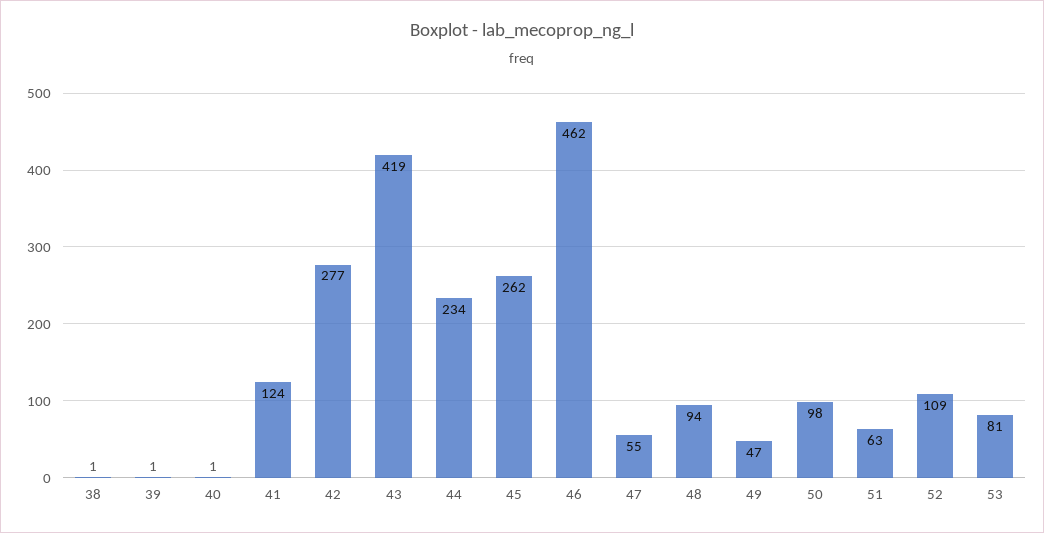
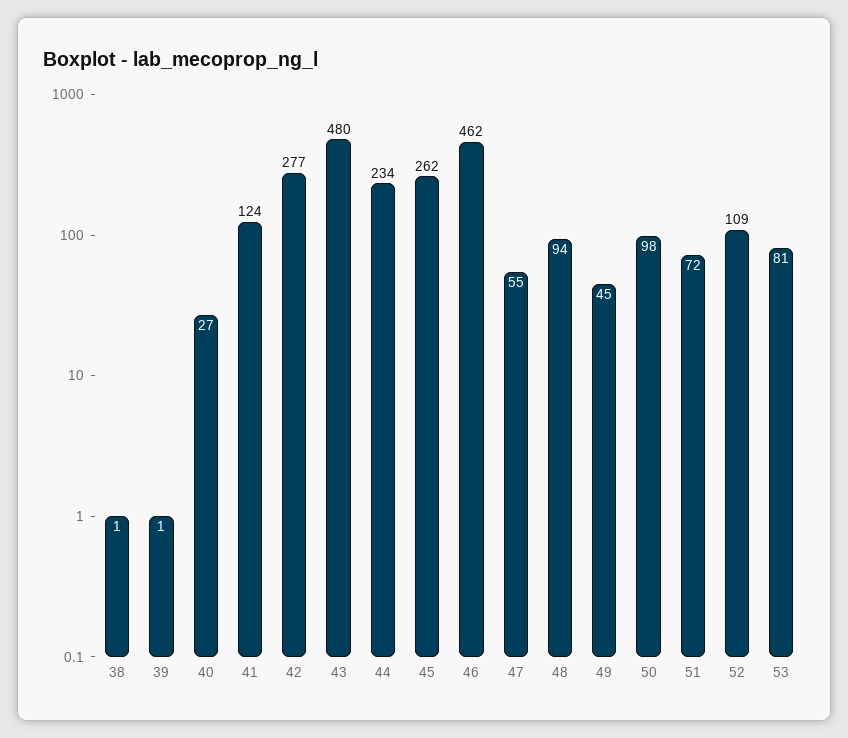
  {
    "38": 1,
    "39": 1,
-   "40": 1,
+   "40": 27,
    "41": 124,
    "42": 277,
-   "43": 419,
+   "43": 480,
    "44": 234,
    "45": 262,
    "46": 462,
    "47": 55,
    "48": 94,
-   "49": 47,
+   "49": 45,
    "50": 98,
-   "51": 63,
+   "51": 72,
    "52": 109,
    "53": 81
  }

